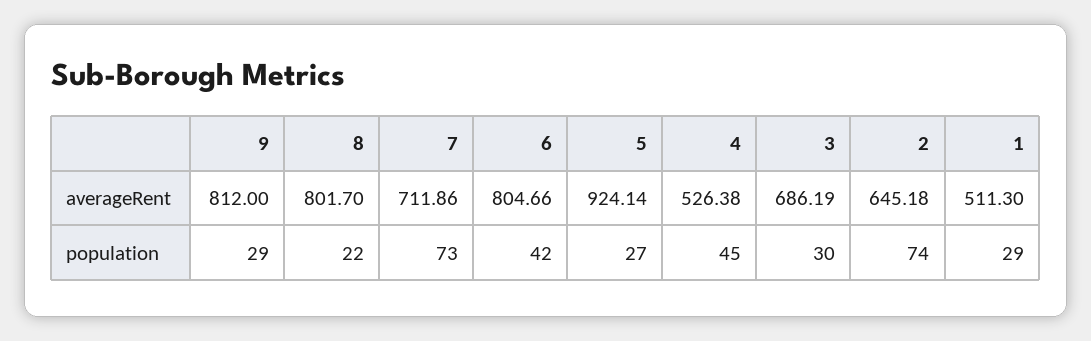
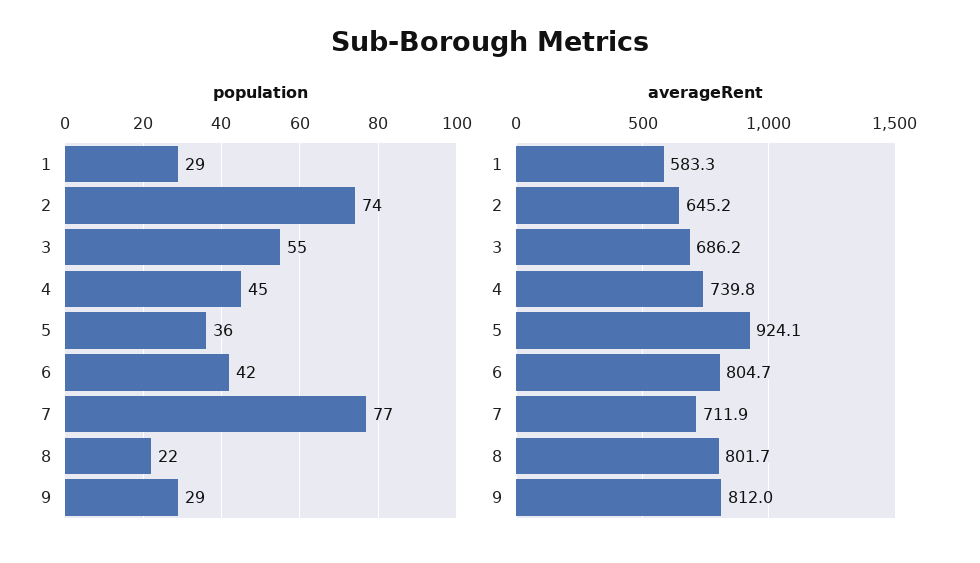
  {
    "averageRent": {
      "9": 812,
      "8": 801.7,
      "7": 711.86,
      "6": 804.66,
      "5": 924.14,
-     "4": 526.38,
+     "4": 739.8,
      "3": 686.19,
      "2": 645.18,
-     "1": 511.3
+     "1": 583.3
    },
    "population": {
      "9": 29,
      "8": 22,
-     "7": 73,
+     "7": 77,
      "6": 42,
-     "5": 27,
+     "5": 36,
      "4": 45,
-     "3": 30,
+     "3": 55,
      "2": 74,
      "1": 29
    }
  }

